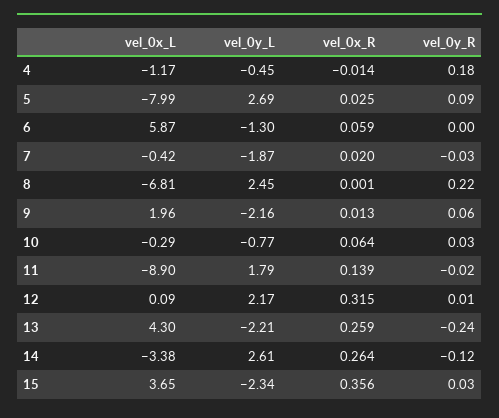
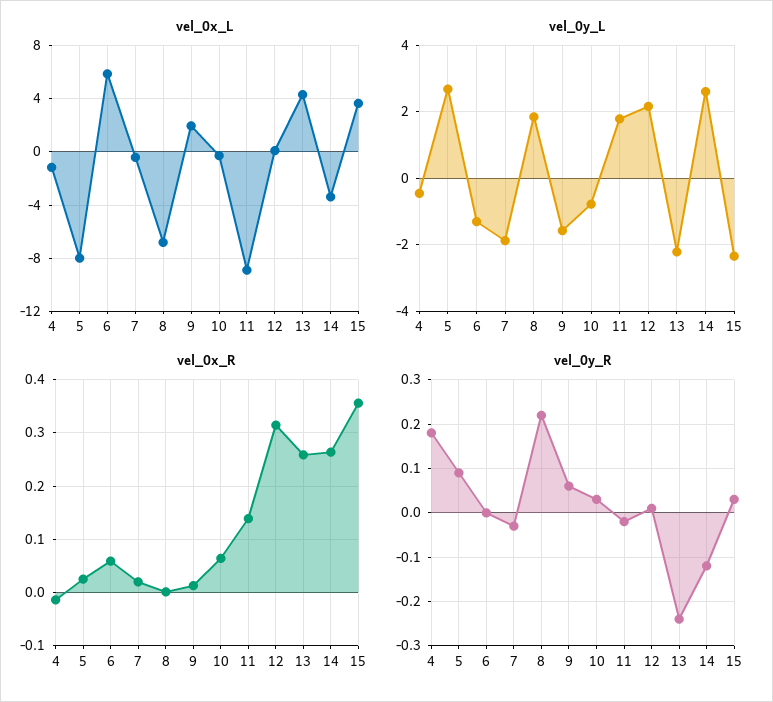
  {
    "vel_0x_L": {
      "4": -1.17,
      "5": -7.99,
      "6": 5.87,
      "7": -0.42,
      "8": -6.81,
      "9": 1.96,
      "10": -0.29,
      "11": -8.9,
      "12": 0.09,
      "13": 4.3,
      "14": -3.38,
      "15": 3.65
    },
    "vel_0y_L": {
      "4": -0.45,
      "5": 2.69,
      "6": -1.3,
      "7": -1.87,
-     "8": 2.45,
+     "8": 1.8,
-     "9": -2.16,
+     "9": -1.6,
      "10": -0.77,
      "11": 1.79,
      "12": 2.17,
      "13": -2.21,
      "14": 2.61,
      "15": -2.34
    },
    "vel_0x_R": {
      "4": -0.014,
      "5": 0.025,
      "6": 0.059,
      "7": 0.02,
      "8": 0.001,
      "9": 0.013,
      "10": 0.064,
      "11": 0.139,
      "12": 0.315,
      "13": 0.259,
      "14": 0.264,
      "15": 0.356
    },
    "vel_0y_R": {
      "4": 0.18,
      "5": 0.09,
      "6": 0,
      "7": -0.03,
      "8": 0.22,
      "9": 0.06,
      "10": 0.03,
      "11": -0.02,
      "12": 0.01,
      "13": -0.24,
      "14": -0.12,
      "15": 0.03
    }
  }

